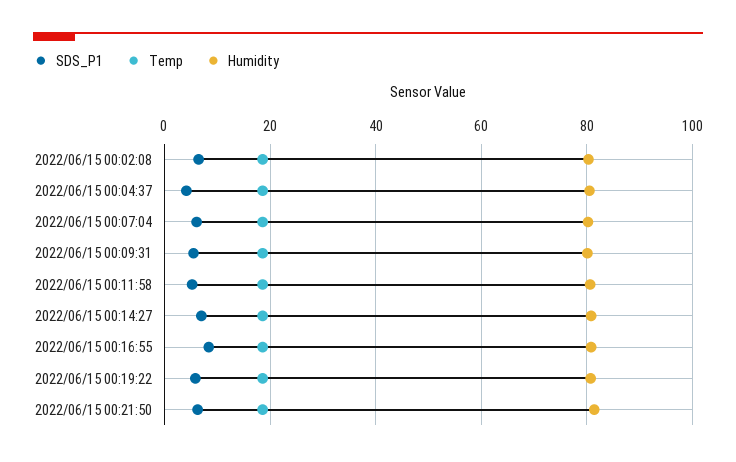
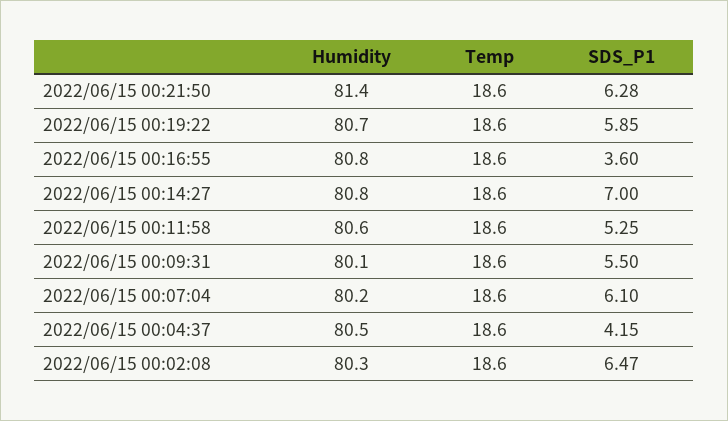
  {
    "SDS_P1": {
      "2022/06/15 00:02:08": 6.47,
      "2022/06/15 00:04:37": 4.15,
      "2022/06/15 00:07:04": 6.1,
      "2022/06/15 00:09:31": 5.5,
      "2022/06/15 00:11:58": 5.25,
      "2022/06/15 00:14:27": 7,
-     "2022/06/15 00:16:55": 8,
+     "2022/06/15 00:16:55": 3.6,
      "2022/06/15 00:19:22": 5.85,
      "2022/06/15 00:21:50": 6.28
    },
    "Temp": {
      "2022/06/15 00:02:08": 18.6,
      "2022/06/15 00:04:37": 18.6,
      "2022/06/15 00:07:04": 18.6,
      "2022/06/15 00:09:31": 18.6,
      "2022/06/15 00:11:58": 18.6,
      "2022/06/15 00:14:27": 18.6,
      "2022/06/15 00:16:55": 18.6,
      "2022/06/15 00:19:22": 18.6,
      "2022/06/15 00:21:50": 18.6
    },
    "Humidity": {
      "2022/06/15 00:02:08": 80.3,
      "2022/06/15 00:04:37": 80.5,
      "2022/06/15 00:07:04": 80.2,
      "2022/06/15 00:09:31": 80.1,
      "2022/06/15 00:11:58": 80.6,
      "2022/06/15 00:14:27": 80.8,
      "2022/06/15 00:16:55": 80.8,
      "2022/06/15 00:19:22": 80.7,
      "2022/06/15 00:21:50": 81.4
    }
  }

